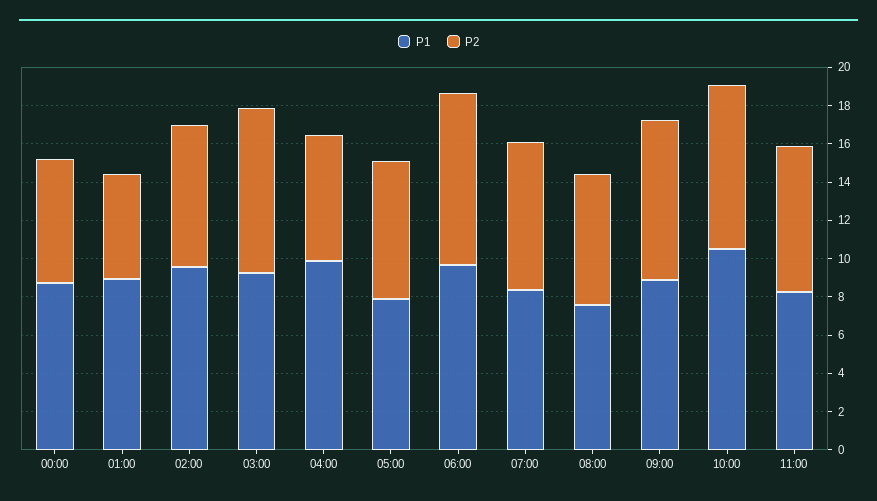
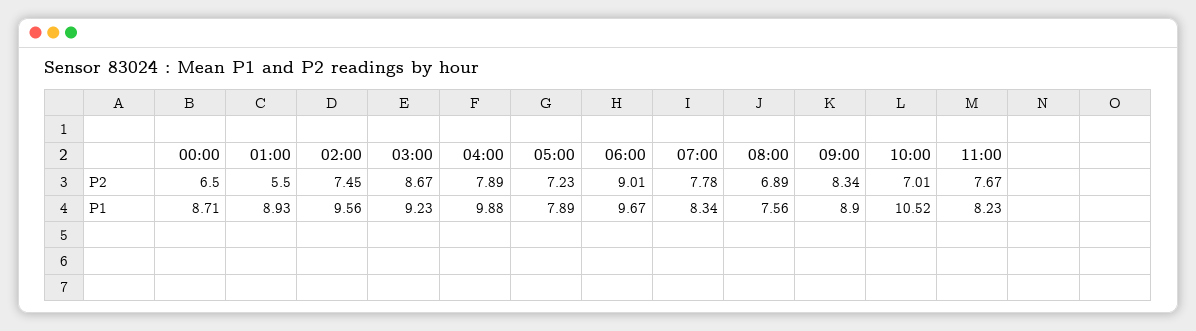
  {
    "P1": {
      "00:00": 8.71,
      "01:00": 8.93,
      "02:00": 9.56,
      "03:00": 9.23,
      "04:00": 9.88,
      "05:00": 7.89,
      "06:00": 9.67,
      "07:00": 8.34,
      "08:00": 7.56,
      "09:00": 8.9,
      "10:00": 10.52,
      "11:00": 8.23
    },
    "P2": {
      "00:00": 6.5,
      "01:00": 5.5,
      "02:00": 7.45,
      "03:00": 8.67,
-     "04:00": 6.5,
+     "04:00": 7.89,
      "05:00": 7.23,
      "06:00": 9.01,
      "07:00": 7.78,
      "08:00": 6.89,
      "09:00": 8.34,
-     "10:00": 8.5,
+     "10:00": 7.01,
      "11:00": 7.67
    }
  }

